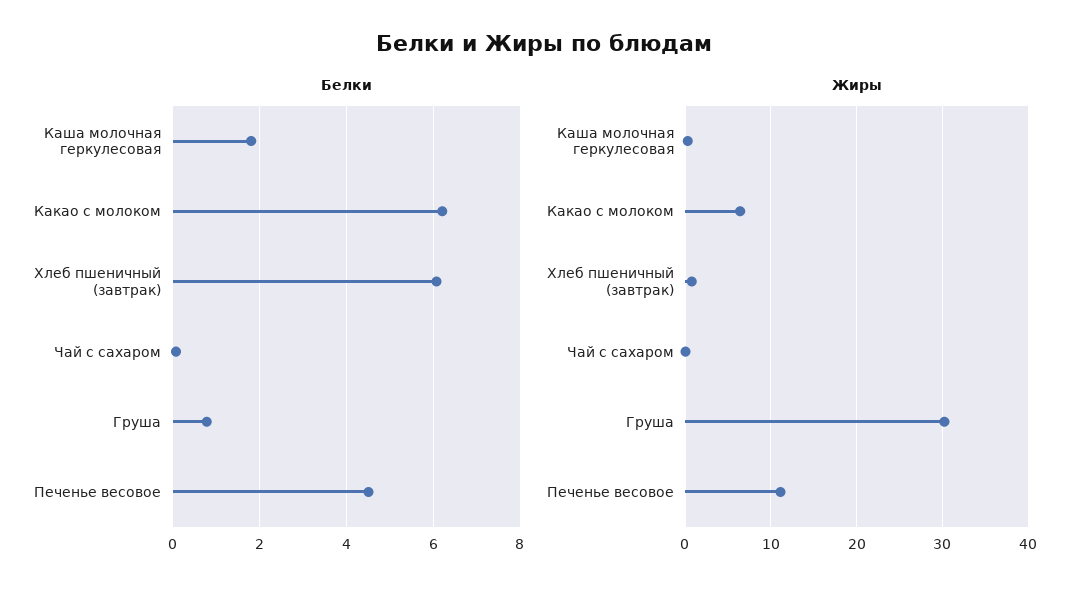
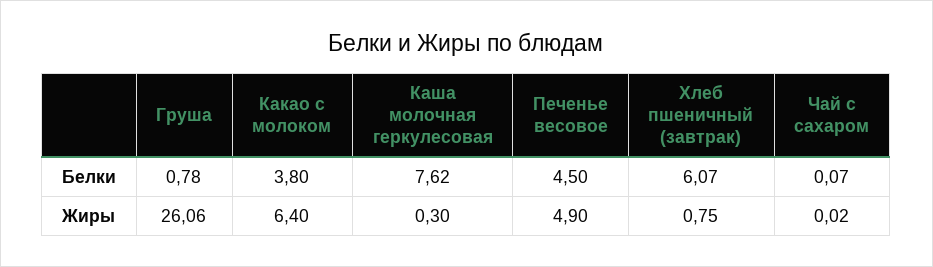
  {
    "Белки": {
-     "Каша молочная геркулесовая": 1.8,
+     "Каша молочная геркулесовая": 7.62,
-     "Какао с молоком": 6.2,
+     "Какао с молоком": 3.8,
      "Хлеб пшеничный (завтрак)": 6.07,
      "Чай с сахаром": 0.07,
      "Груша": 0.78,
      "Печенье весовое": 4.5
    },
    "Жиры": {
      "Каша молочная геркулесовая": 0.3,
      "Какао с молоком": 6.4,
      "Хлеб пшеничный (завтрак)": 0.75,
      "Чай с сахаром": 0.02,
-     "Груша": 30,
+     "Груша": 26.06,
-     "Печенье весовое": 11
+     "Печенье весовое": 4.9
    }
  }

